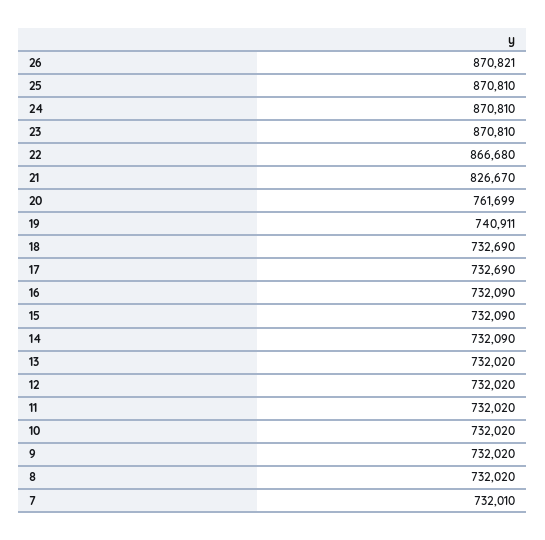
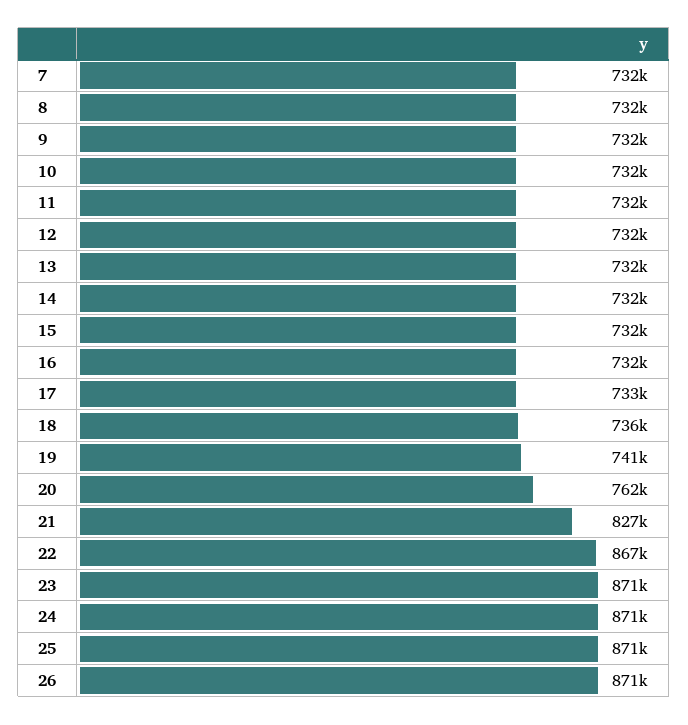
  {
    "26": 870821,
    "25": 870810,
    "24": 870810,
    "23": 870810,
    "22": 866680,
    "21": 826670,
    "20": 761699,
    "19": 740911,
-   "18": 732690,
+   "18": 736000,
    "17": 732690,
    "16": 732090,
    "15": 732090,
    "14": 732090,
    "13": 732020,
    "12": 732020,
    "11": 732020,
    "10": 732020,
    "9": 732020,
    "8": 732020,
    "7": 732010
  }

